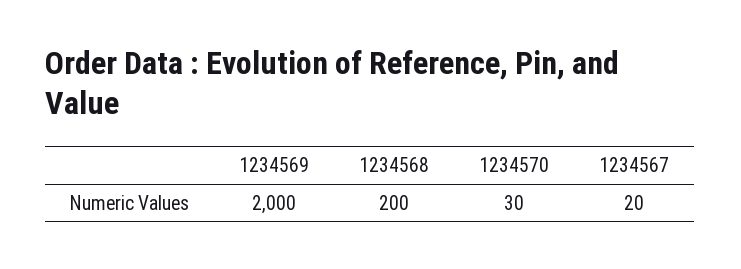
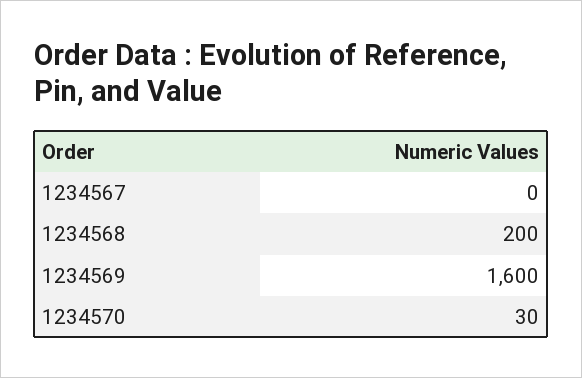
  {
-   "1234569": 2000,
+   "1234569": 1600,
    "1234568": 200,
    "1234570": 30,
-   "1234567": 20
+   "1234567": 0
  }

